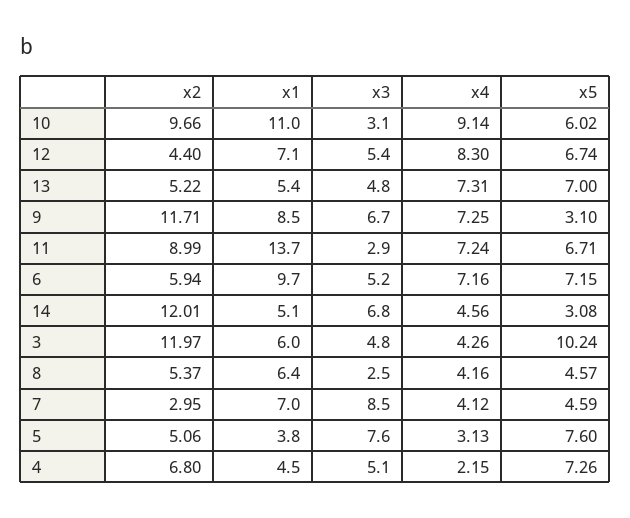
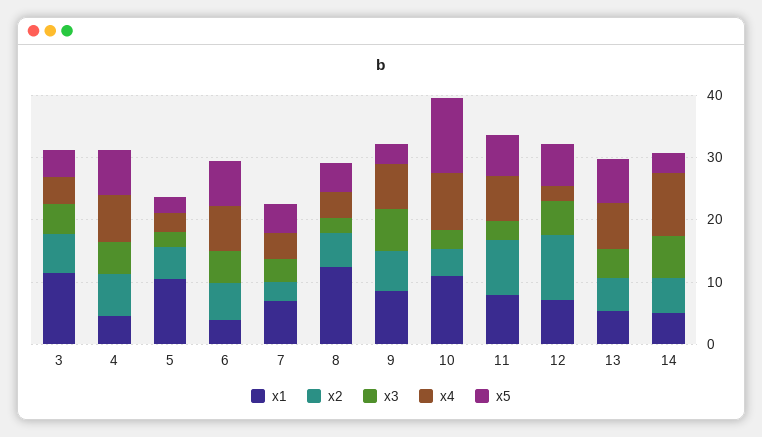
  {
    "x2": {
-     "10": 9.66,
+     "10": 4,
-     "12": 4.4,
+     "12": 10,
      "13": 5.22,
-     "9": 11.71,
+     "9": 6,
      "11": 8.99,
      "6": 5.94,
-     "14": 12.01,
+     "14": 6,
-     "3": 11.97,
+     "3": 6,
      "8": 5.37,
      "7": 2.95,
      "5": 5.06,
      "4": 6.8
    },
    "x1": {
      "10": 11,
      "12": 7.1,
      "13": 5.4,
      "9": 8.5,
-     "11": 13.7,
+     "11": 8,
-     "6": 9.7,
+     "6": 4,
      "14": 5.1,
-     "3": 6,
+     "3": 12,
-     "8": 6.4,
+     "8": 12,
      "7": 7,
-     "5": 3.8,
+     "5": 10,
      "4": 4.5
    },
    "x3": {
      "10": 3.1,
      "12": 5.4,
      "13": 4.8,
      "9": 6.7,
      "11": 2.9,
      "6": 5.2,
      "14": 6.8,
      "3": 4.8,
      "8": 2.5,
-     "7": 8.5,
+     "7": 4,
-     "5": 7.6,
+     "5": 2,
      "4": 5.1
    },
    "x4": {
      "10": 9.14,
-     "12": 8.3,
+     "12": 2,
      "13": 7.31,
      "9": 7.25,
      "11": 7.24,
      "6": 7.16,
-     "14": 4.56,
+     "14": 10,
      "3": 4.26,
      "8": 4.16,
      "7": 4.12,
      "5": 3.13,
-     "4": 2.15
+     "4": 8
    },
    "x5": {
-     "10": 6.02,
+     "10": 12,
      "12": 6.74,
      "13": 7,
      "9": 3.1,
      "11": 6.71,
      "6": 7.15,
      "14": 3.08,
-     "3": 10.24,
+     "3": 4,
      "8": 4.57,
      "7": 4.59,
-     "5": 7.6,
+     "5": 2,
      "4": 7.26
    }
  }

